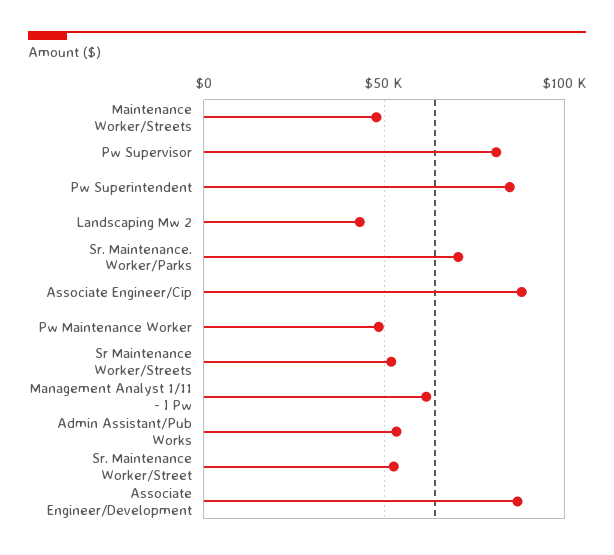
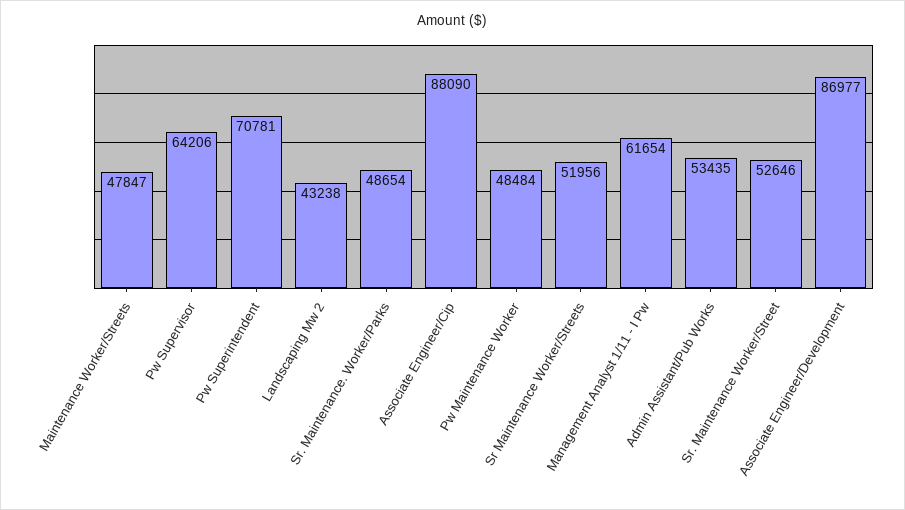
  {
    "Maintenance Worker/Streets": 47847,
-   "Pw Supervisor": 80000,
+   "Pw Supervisor": 64206,
-   "Pw Superintendent": 85000,
+   "Pw Superintendent": 70781,
    "Landscaping Mw 2": 43238,
-   "Sr. Maintenance. Worker/Parks": 70000,
+   "Sr. Maintenance. Worker/Parks": 48654,
    "Associate Engineer/Cip": 88090,
    "Pw Maintenance Worker": 48484,
    "Sr Maintenance Worker/Streets": 51956,
    "Management Analyst 1/11 - I Pw": 61654,
    "Admin Assistant/Pub Works": 53435,
    "Sr. Maintenance Worker/Street": 52646,
    "Associate Engineer/Development": 86977
  }

